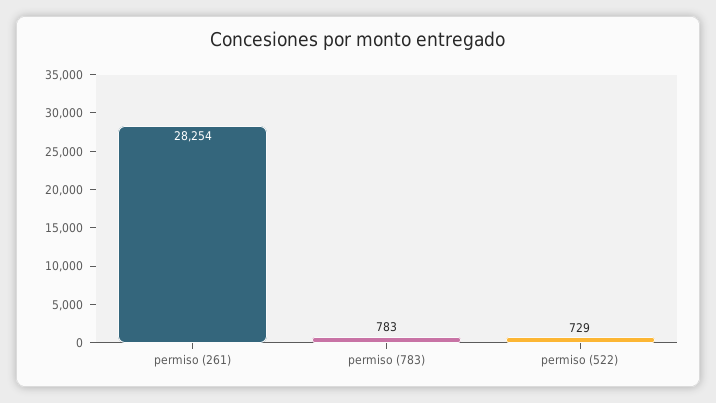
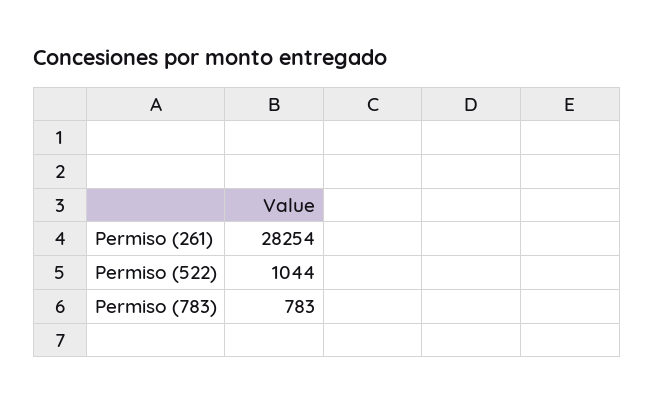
  {
    "permiso (261)": 28254,
    "permiso (783)": 783,
-   "permiso (522)": 729
+   "permiso (522)": 1044
  }

